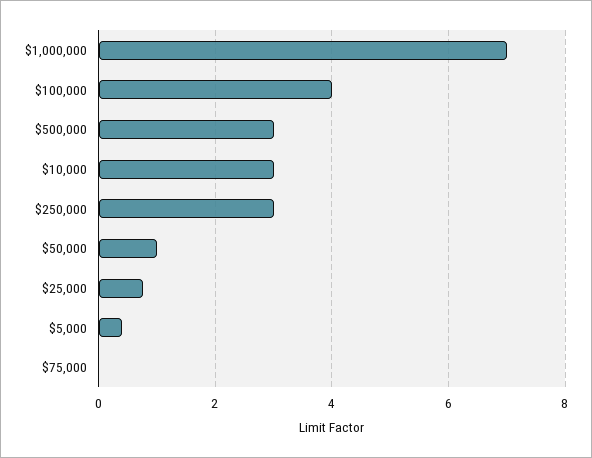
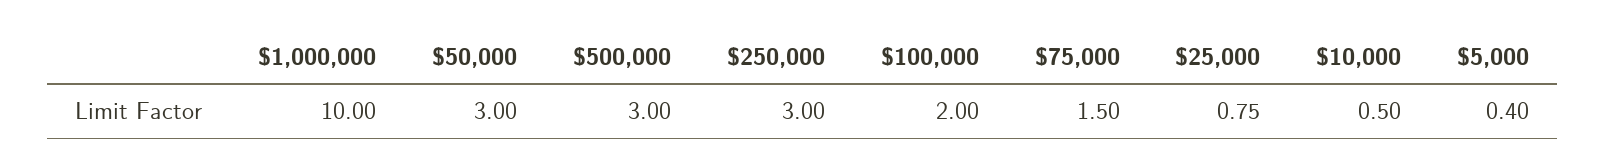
  {
-   "$1,000,000": 7,
+   "$1,000,000": 10,
-   "$100,000": 4,
+   "$100,000": 2,
    "$500,000": 3,
-   "$10,000": 3,
+   "$10,000": 0.5,
    "$250,000": 3,
-   "$50,000": 1,
+   "$50,000": 3,
    "$25,000": 0.75,
    "$5,000": 0.4,
-   "$75,000": 0
+   "$75,000": 1.5
  }

